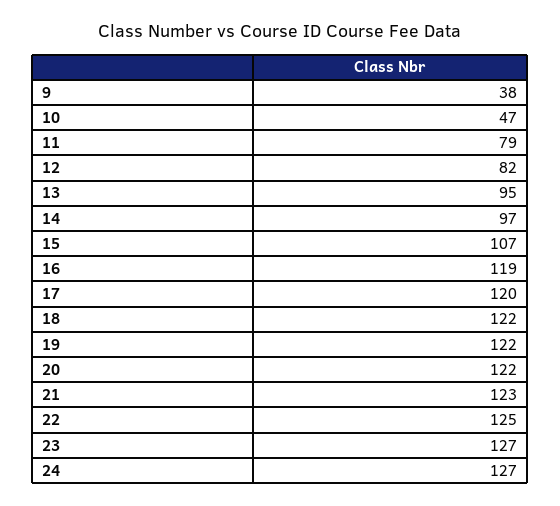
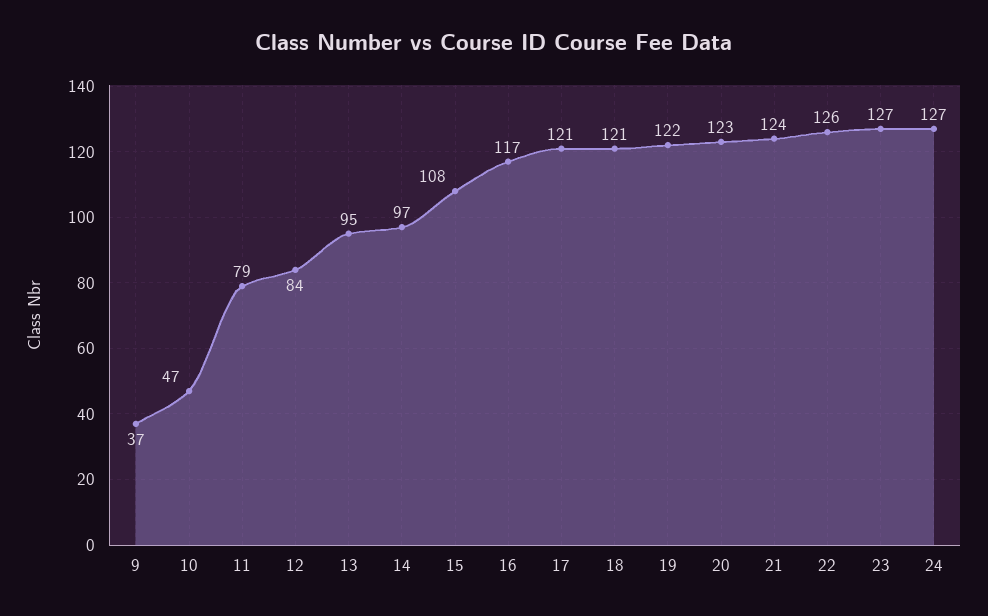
  {
-   "9": 38,
+   "9": 37,
    "10": 47,
    "11": 79,
-   "12": 82,
+   "12": 84,
    "13": 95,
    "14": 97,
-   "15": 107,
+   "15": 108,
-   "16": 119,
+   "16": 117,
-   "17": 120,
+   "17": 121,
-   "18": 122,
+   "18": 121,
    "19": 122,
-   "20": 122,
+   "20": 123,
-   "21": 123,
+   "21": 124,
-   "22": 125,
+   "22": 126,
    "23": 127,
    "24": 127
  }

